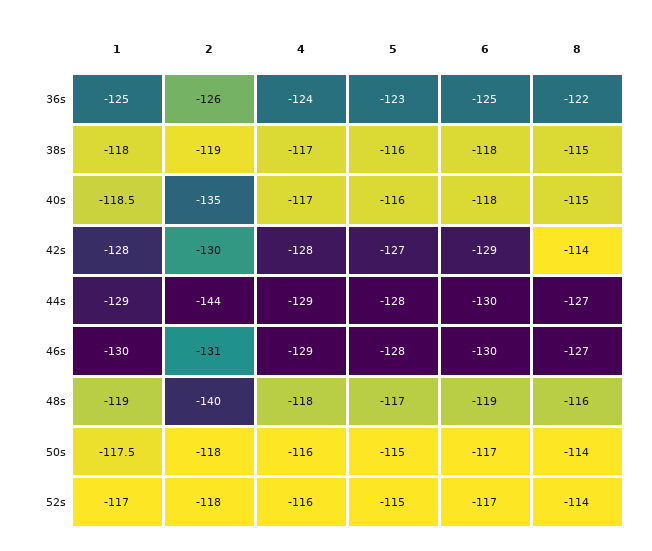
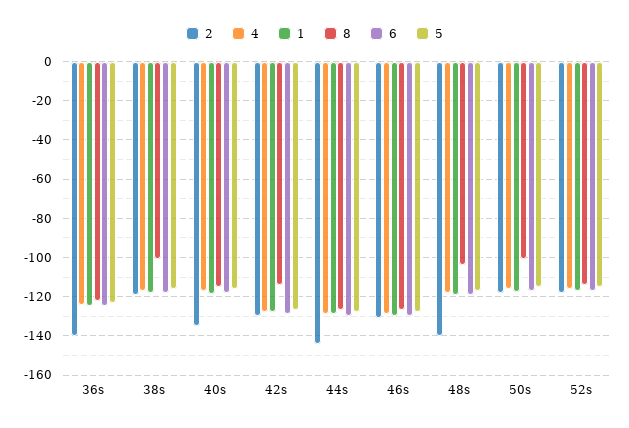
  {
    "1": {
      "36s": -125,
      "38s": -118,
      "40s": -118.5,
      "42s": -128,
      "44s": -129,
      "46s": -130,
      "48s": -119,
      "50s": -117.5,
      "52s": -117
    },
    "2": {
-     "36s": -126,
+     "36s": -140,
      "38s": -119,
      "40s": -135,
      "42s": -130,
      "44s": -144,
      "46s": -131,
      "48s": -140,
      "50s": -118,
      "52s": -118
    },
    "4": {
      "36s": -124,
      "38s": -117,
      "40s": -117,
      "42s": -128,
      "44s": -129,
      "46s": -129,
      "48s": -118,
      "50s": -116,
      "52s": -116
    },
    "5": {
      "36s": -123,
      "38s": -116,
      "40s": -116,
      "42s": -127,
      "44s": -128,
      "46s": -128,
      "48s": -117,
      "50s": -115,
      "52s": -115
    },
    "6": {
      "36s": -125,
      "38s": -118,
      "40s": -118,
      "42s": -129,
      "44s": -130,
      "46s": -130,
      "48s": -119,
      "50s": -117,
      "52s": -117
    },
    "8": {
      "36s": -122,
-     "38s": -115,
+     "38s": -100,
      "40s": -115,
      "42s": -114,
      "44s": -127,
      "46s": -127,
-     "48s": -116,
+     "48s": -105,
-     "50s": -114,
+     "50s": -100,
      "52s": -114
    }
  }

